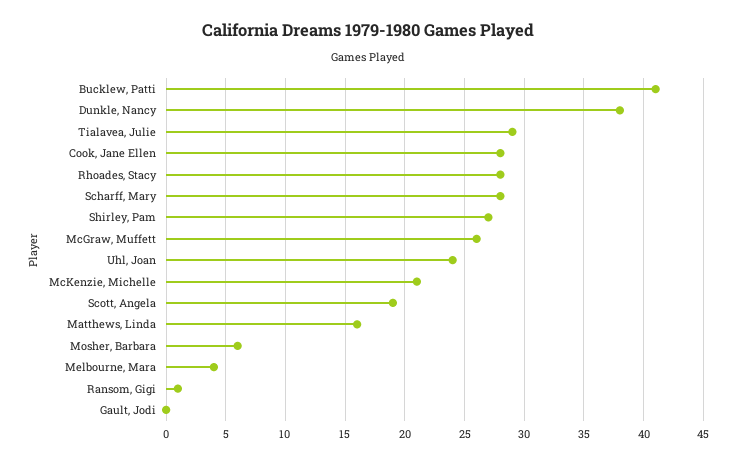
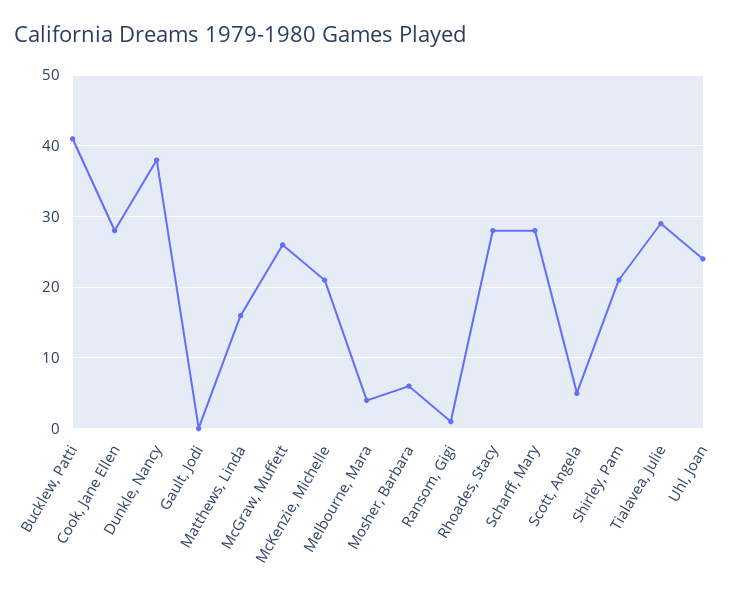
  {
    "Bucklew, Patti": 41,
    "Dunkle, Nancy": 38,
    "Tialavea, Julie": 29,
    "Cook, Jane Ellen": 28,
    "Rhoades, Stacy": 28,
    "Scharff, Mary": 28,
-   "Shirley, Pam": 27,
+   "Shirley, Pam": 21,
    "McGraw, Muffett": 26,
    "Uhl, Joan": 24,
    "McKenzie, Michelle": 21,
-   "Scott, Angela": 19,
+   "Scott, Angela": 5,
    "Matthews, Linda": 16,
    "Mosher, Barbara": 6,
    "Melbourne, Mara": 4,
    "Ransom, Gigi": 1,
    "Gault, Jodi": 0
  }

